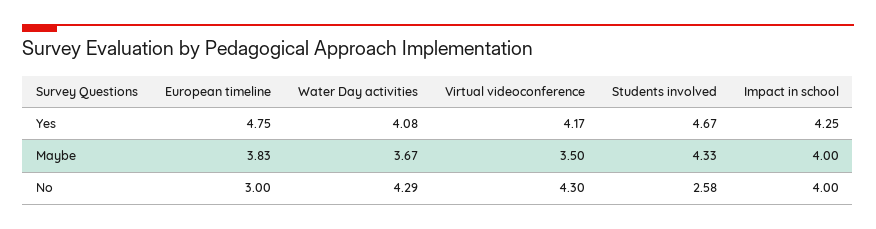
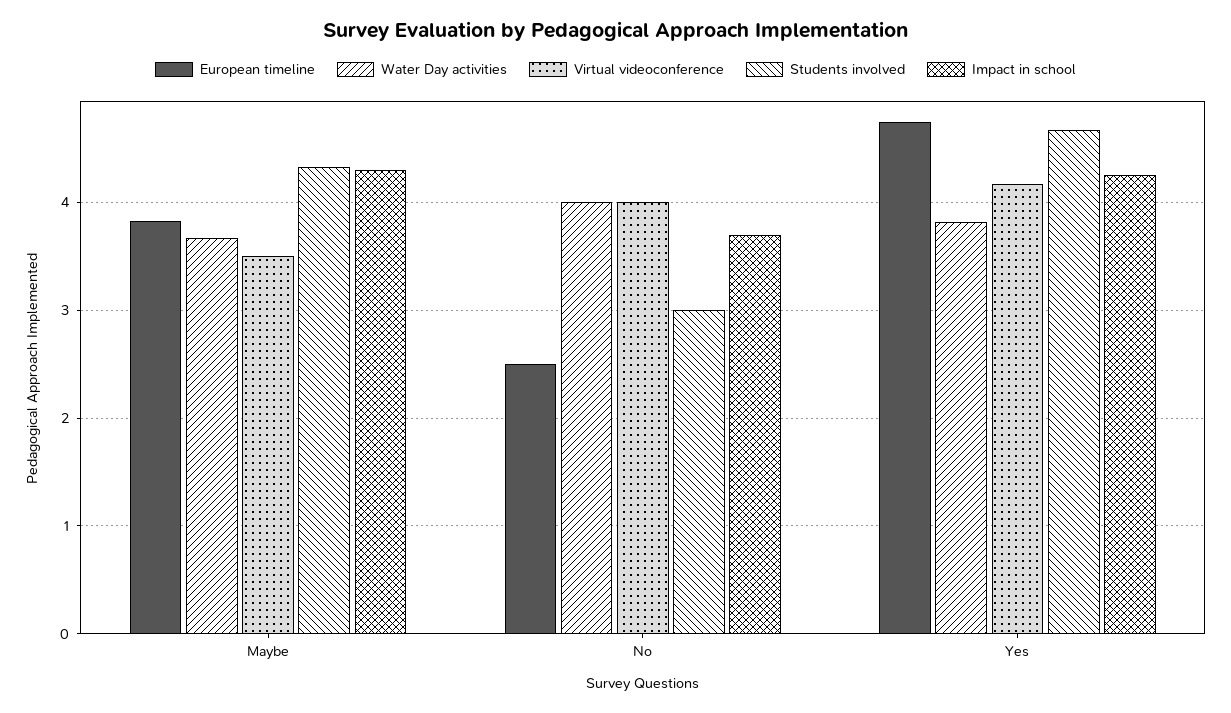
  {
    "European timeline": {
      "Yes": 4.75,
      "Maybe": 3.83,
-     "No": 3
+     "No": 2.5
    },
    "Water Day activities": {
-     "Yes": 4.08,
+     "Yes": 3.8,
      "Maybe": 3.67,
-     "No": 4.29
+     "No": 4
    },
    "Virtual videoconference": {
      "Yes": 4.17,
      "Maybe": 3.5,
-     "No": 4.3
+     "No": 4
    },
    "Students involved": {
      "Yes": 4.67,
      "Maybe": 4.33,
-     "No": 2.58
+     "No": 3
    },
    "Impact in school": {
      "Yes": 4.25,
-     "Maybe": 4,
+     "Maybe": 4.3,
-     "No": 4
+     "No": 3.7
    }
  }

